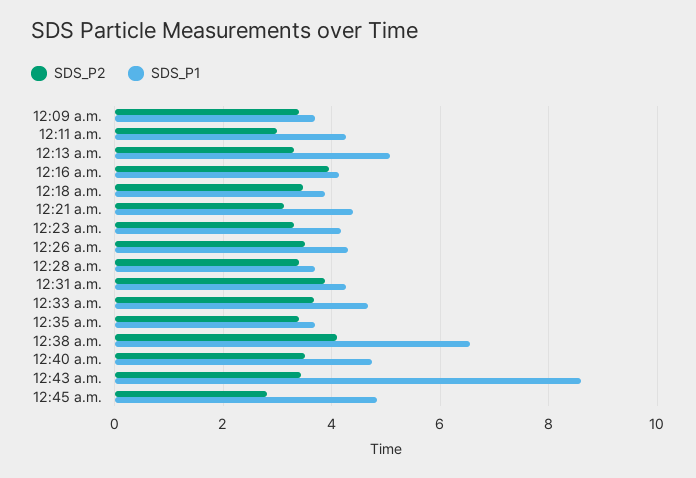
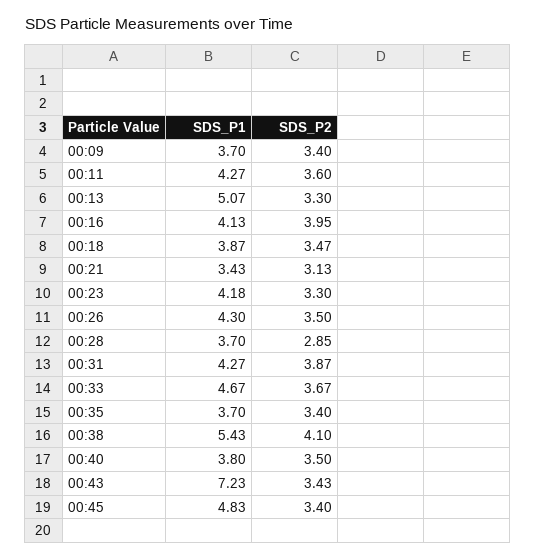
  {
    "SDS_P2": {
      "12:09 a.m.": 3.4,
-     "12:11 a.m.": 3,
+     "12:11 a.m.": 3.6,
      "12:13 a.m.": 3.3,
      "12:16 a.m.": 3.95,
      "12:18 a.m.": 3.47,
      "12:21 a.m.": 3.13,
      "12:23 a.m.": 3.3,
      "12:26 a.m.": 3.5,
-     "12:28 a.m.": 3.4,
+     "12:28 a.m.": 2.85,
      "12:31 a.m.": 3.87,
      "12:33 a.m.": 3.67,
      "12:35 a.m.": 3.4,
      "12:38 a.m.": 4.1,
      "12:40 a.m.": 3.5,
      "12:43 a.m.": 3.43,
-     "12:45 a.m.": 2.8
+     "12:45 a.m.": 3.4
    },
    "SDS_P1": {
      "12:09 a.m.": 3.7,
      "12:11 a.m.": 4.27,
      "12:13 a.m.": 5.07,
      "12:16 a.m.": 4.13,
      "12:18 a.m.": 3.87,
-     "12:21 a.m.": 4.4,
+     "12:21 a.m.": 3.43,
      "12:23 a.m.": 4.18,
      "12:26 a.m.": 4.3,
      "12:28 a.m.": 3.7,
      "12:31 a.m.": 4.27,
      "12:33 a.m.": 4.67,
      "12:35 a.m.": 3.7,
-     "12:38 a.m.": 6.6,
+     "12:38 a.m.": 5.43,
-     "12:40 a.m.": 4.8,
+     "12:40 a.m.": 3.8,
-     "12:43 a.m.": 8.6,
+     "12:43 a.m.": 7.23,
      "12:45 a.m.": 4.83
    }
  }

